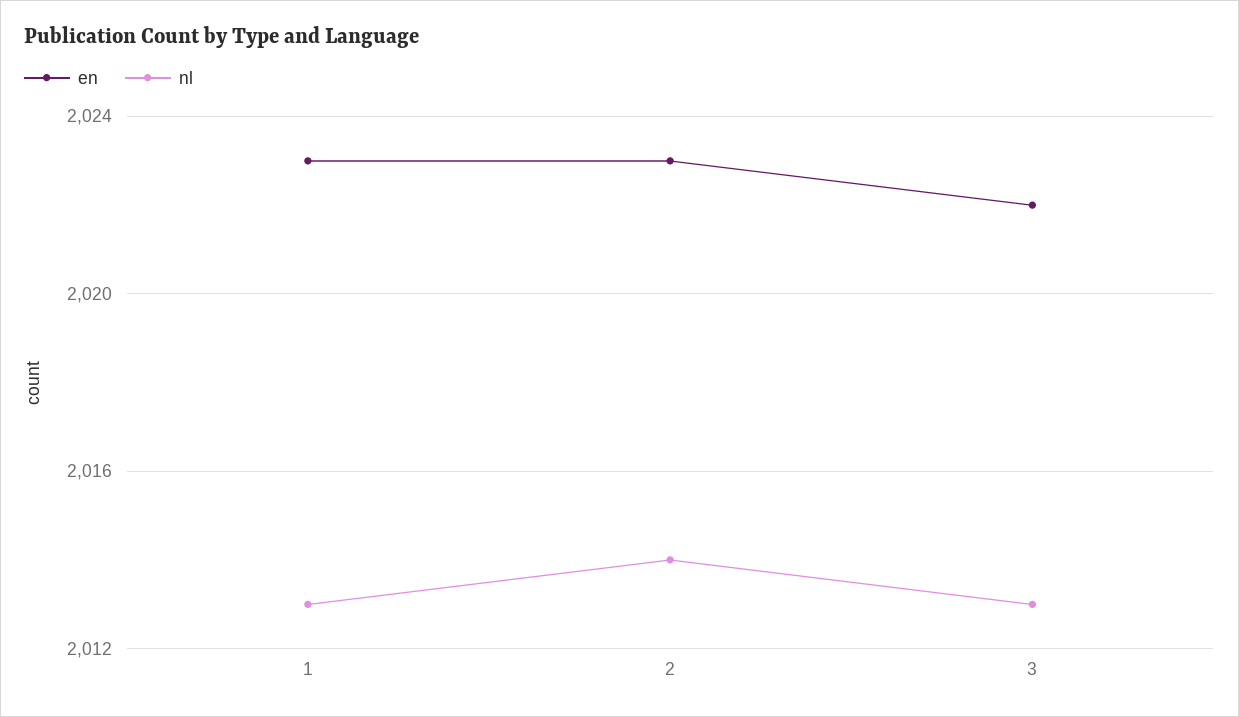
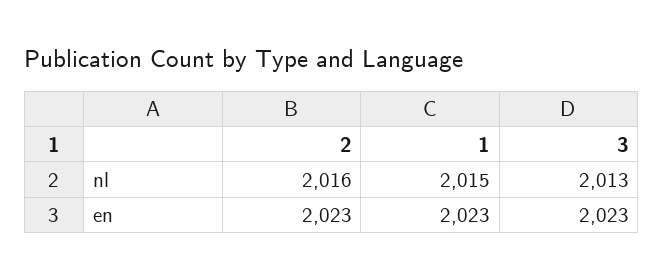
  {
    "en": {
      "1": 2023,
      "2": 2023,
-     "3": 2022
+     "3": 2023
    },
    "nl": {
-     "1": 2013,
+     "1": 2015,
-     "2": 2014,
+     "2": 2016,
      "3": 2013
    }
  }

